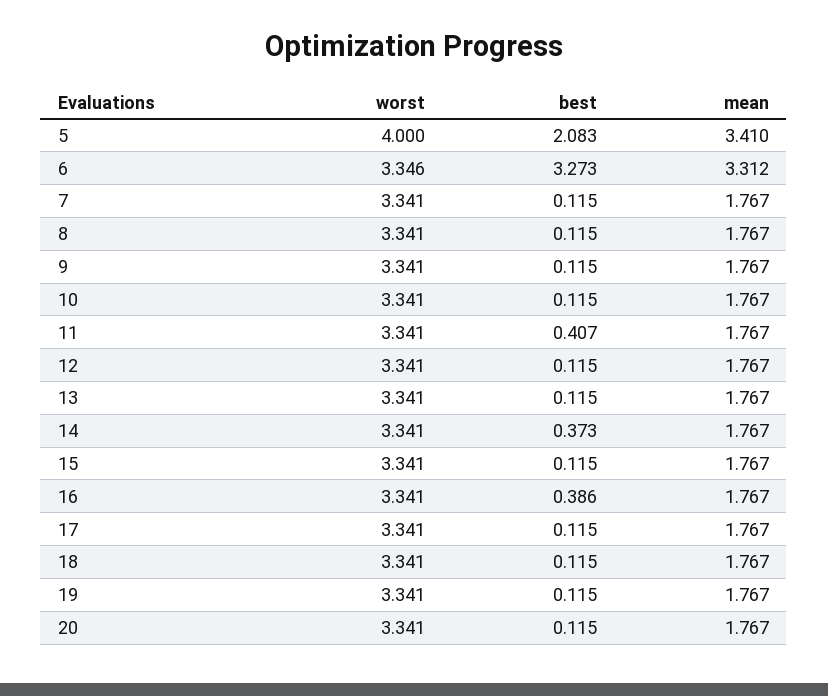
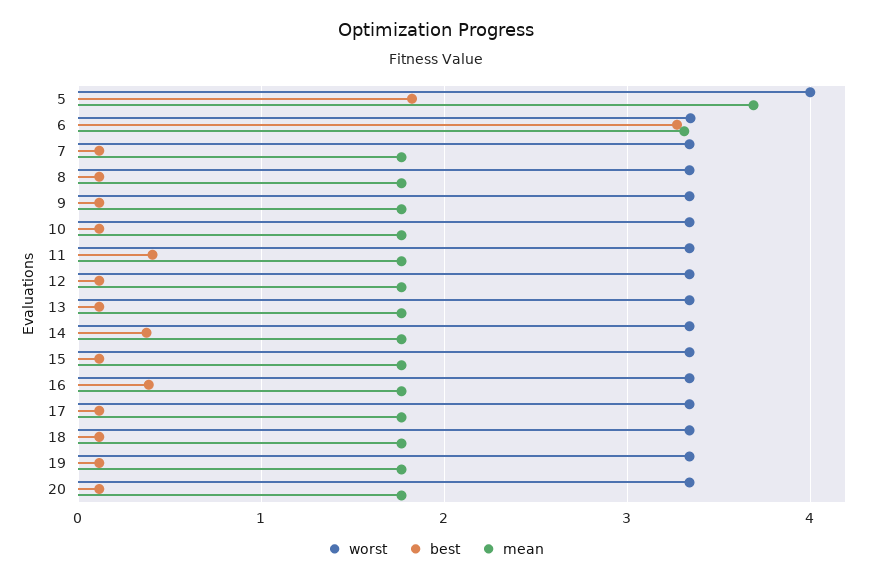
  {
    "worst": {
      "5": 4,
      "6": 3.346,
      "7": 3.341,
      "8": 3.341,
      "9": 3.341,
      "10": 3.341,
      "11": 3.341,
      "12": 3.341,
      "13": 3.341,
      "14": 3.341,
      "15": 3.341,
      "16": 3.341,
      "17": 3.341,
      "18": 3.341,
      "19": 3.341,
      "20": 3.341
    },
    "best": {
-     "5": 2.083,
+     "5": 1.8,
      "6": 3.273,
      "7": 0.115,
      "8": 0.115,
      "9": 0.115,
      "10": 0.115,
      "11": 0.407,
      "12": 0.115,
      "13": 0.115,
      "14": 0.373,
      "15": 0.115,
      "16": 0.386,
      "17": 0.115,
      "18": 0.115,
      "19": 0.115,
      "20": 0.115
    },
    "mean": {
-     "5": 3.41,
+     "5": 3.7,
      "6": 3.312,
      "7": 1.767,
      "8": 1.767,
      "9": 1.767,
      "10": 1.767,
      "11": 1.767,
      "12": 1.767,
      "13": 1.767,
      "14": 1.767,
      "15": 1.767,
      "16": 1.767,
      "17": 1.767,
      "18": 1.767,
      "19": 1.767,
      "20": 1.767
    }
  }

